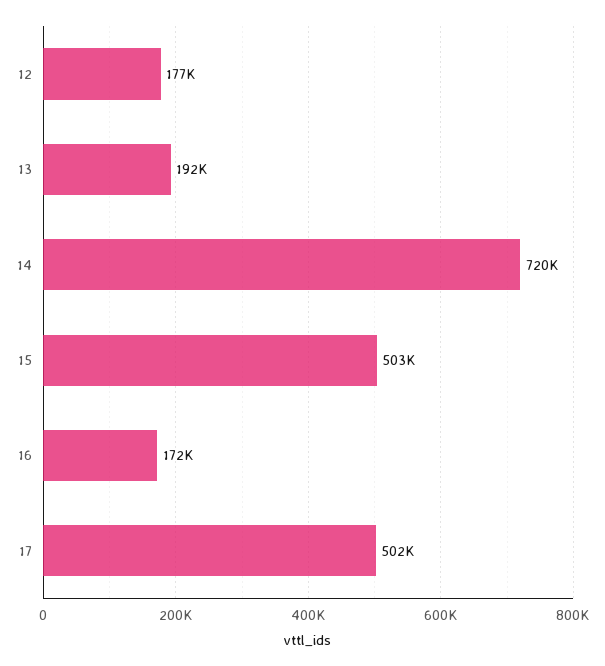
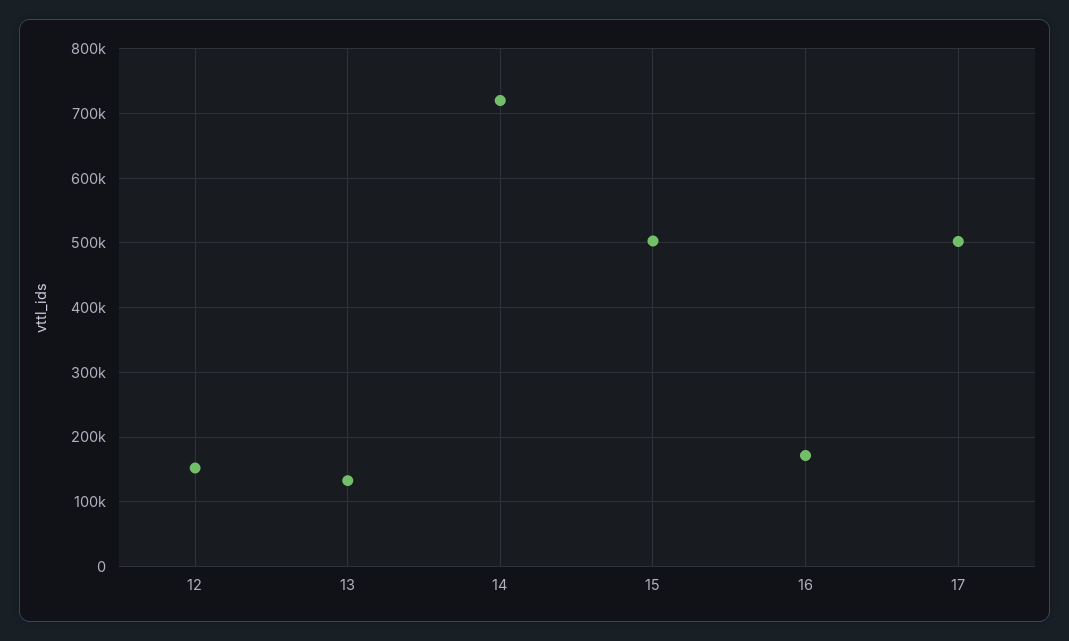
  {
-   "12": 177000,
+   "12": 150000,
-   "13": 192000,
+   "13": 130000,
    "14": 720000,
    "15": 503000,
    "16": 172000,
    "17": 502000
  }

